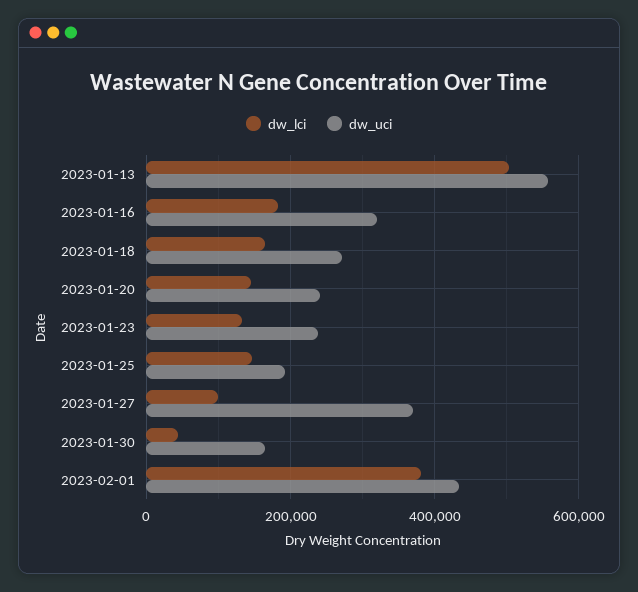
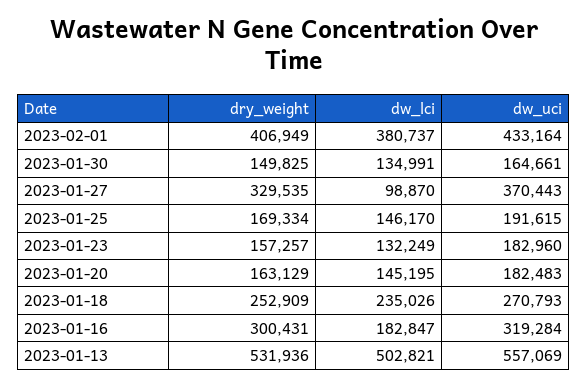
  {
    "dw_lci": {
      "2023-01-13": 502821,
      "2023-01-16": 182847,
-     "2023-01-18": 160000,
+     "2023-01-18": 235026,
      "2023-01-20": 145195,
      "2023-01-23": 132249,
      "2023-01-25": 146170,
      "2023-01-27": 98870,
-     "2023-01-30": 40000,
+     "2023-01-30": 134991,
      "2023-02-01": 380737
    },
    "dw_uci": {
      "2023-01-13": 557069,
      "2023-01-16": 319284,
      "2023-01-18": 270793,
-     "2023-01-20": 240000,
+     "2023-01-20": 182483,
-     "2023-01-23": 240000,
+     "2023-01-23": 182960,
      "2023-01-25": 191615,
      "2023-01-27": 370443,
      "2023-01-30": 164661,
      "2023-02-01": 433164
-   }
+   },
+   "dry_weight": {
+     "2023-02-01": 406949,
+     "2023-01-30": 149825,
+     "2023-01-27": 329535,
+     "2023-01-25": 169334,
+     "2023-01-23": 157257,
+     "2023-01-20": 163129,
+     "2023-01-18": 252909,
+     "2023-01-16": 300431,
+     "2023-01-13": 531936
+   }
  }

